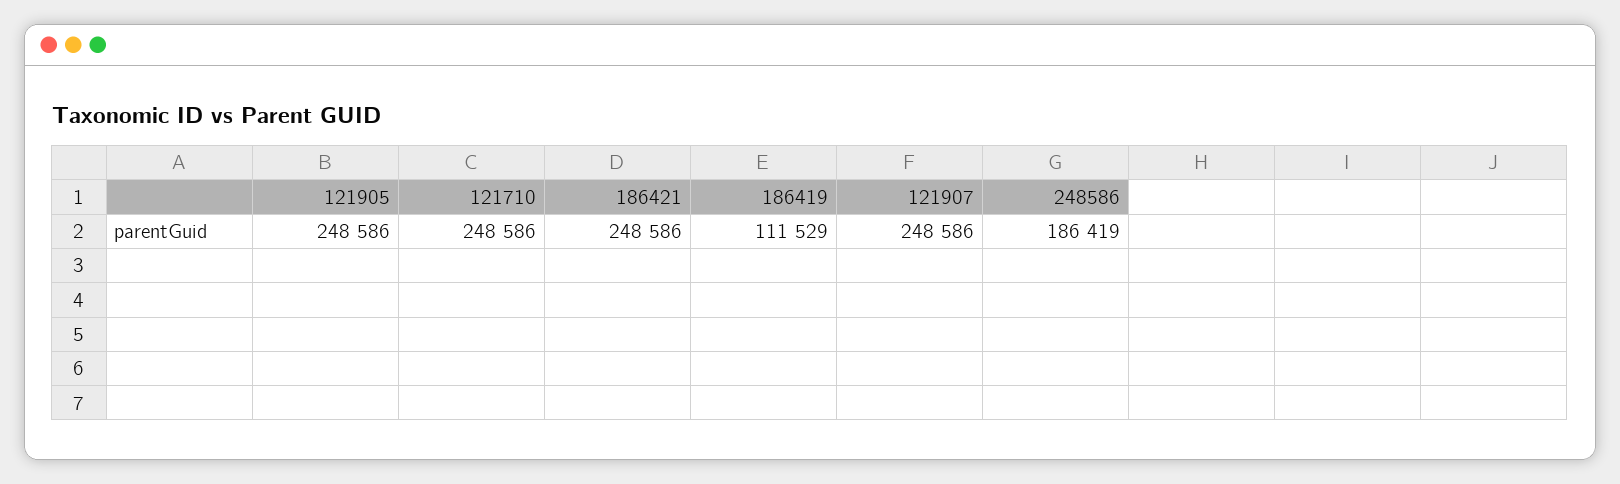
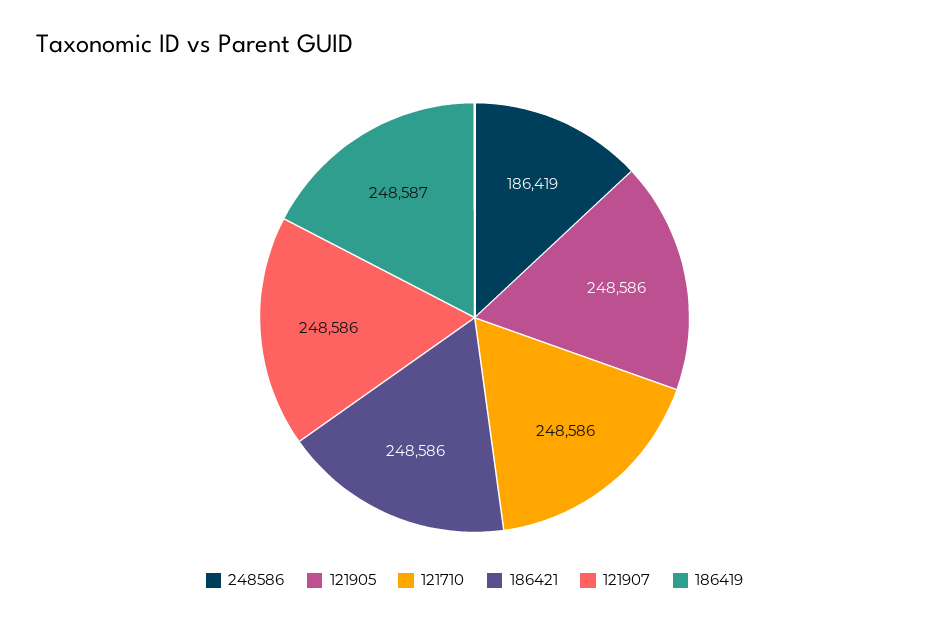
  {
    "121905": 248586,
    "121710": 248586,
    "186421": 248586,
-   "186419": 111529,
+   "186419": 248587,
    "121907": 248586,
    "248586": 186419
  }

